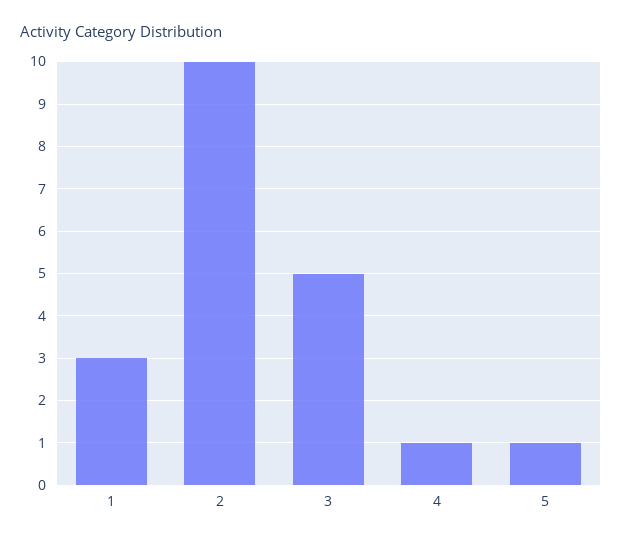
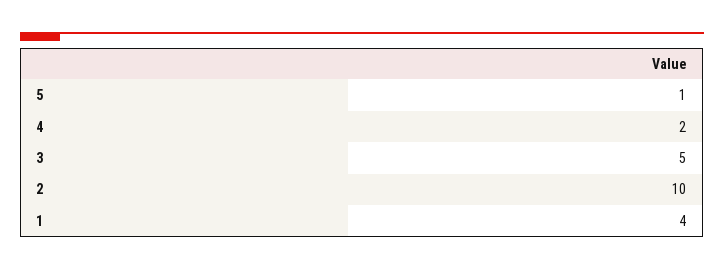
  {
-   "1": 3,
+   "1": 4,
    "2": 10,
    "3": 5,
-   "4": 1,
+   "4": 2,
    "5": 1
  }

